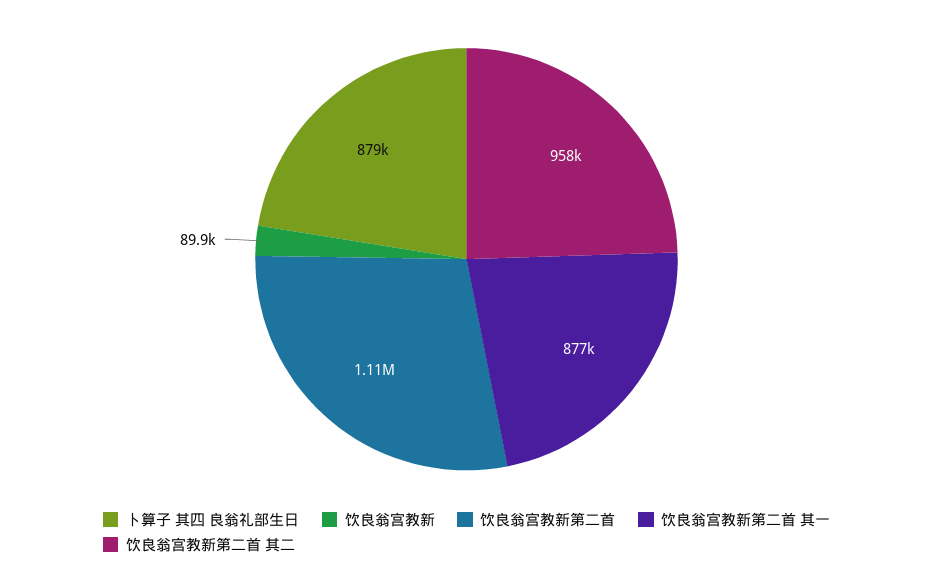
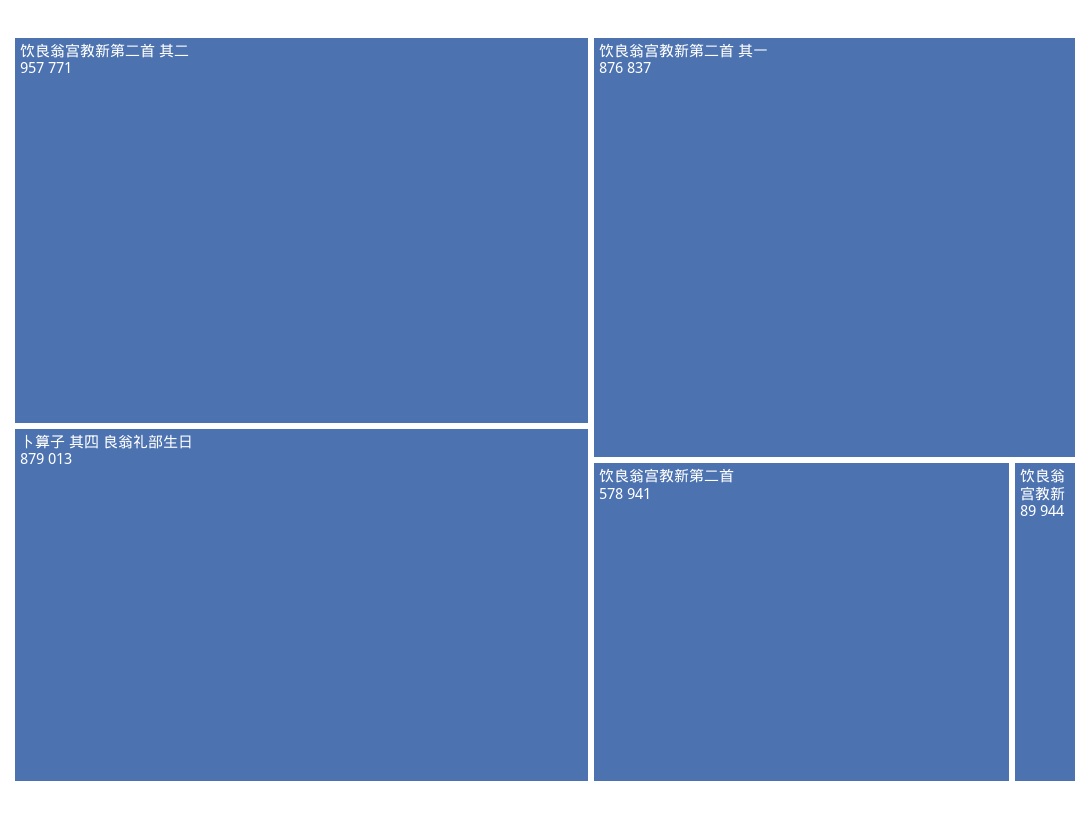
  {
    "卜算子 其四 良翁礼部生日": 879013,
    "饮良翁宫教新": 89944,
-   "饮良翁宫教新第二首": 1110000,
+   "饮良翁宫教新第二首": 578941,
    "饮良翁宫教新第二首 其一": 876837,
    "饮良翁宫教新第二首 其二": 957771
  }

